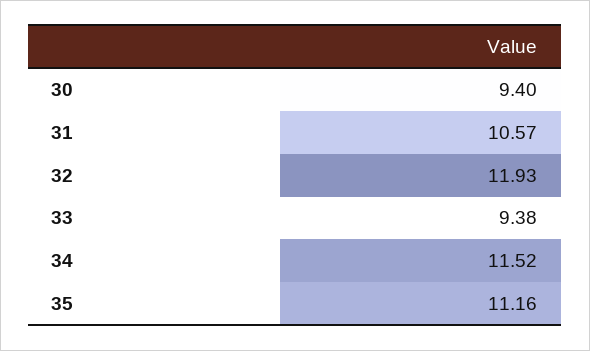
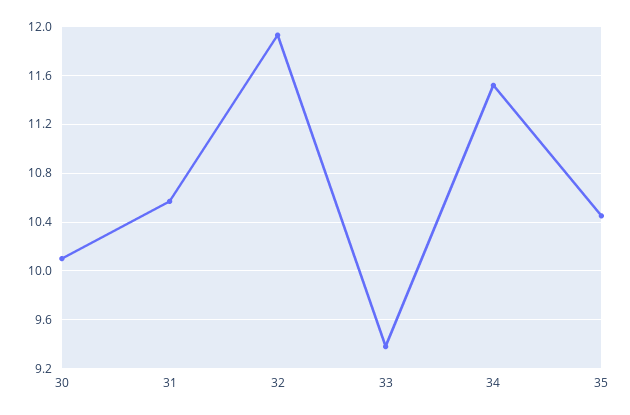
  {
-   "30": 9.4,
+   "30": 10.1,
    "31": 10.57,
    "32": 11.93,
    "33": 9.38,
    "34": 11.52,
-   "35": 11.16
+   "35": 10.45
  }

